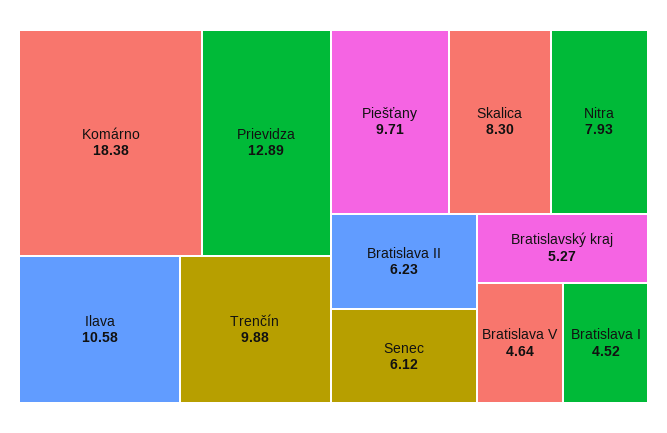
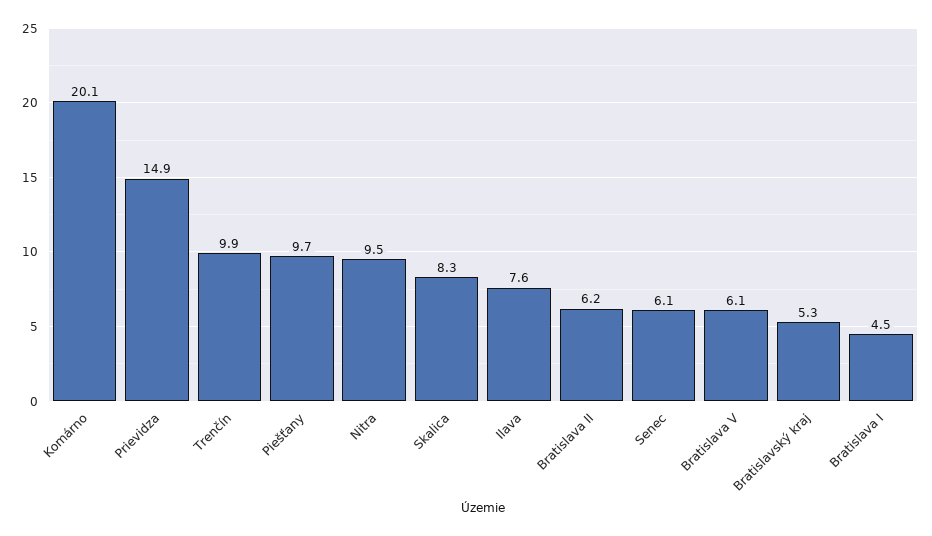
  {
-   "Komárno": 18.38,
+   "Komárno": 20.1,
-   "Prievidza": 12.89,
+   "Prievidza": 14.9,
-   "Ilava": 10.58,
+   "Ilava": 7.6,
    "Trenčín": 9.88,
    "Piešťany": 9.71,
    "Skalica": 8.3,
-   "Nitra": 7.93,
+   "Nitra": 9.5,
    "Bratislava II": 6.23,
    "Senec": 6.12,
    "Bratislavský kraj": 5.27,
-   "Bratislava V": 4.64,
+   "Bratislava V": 6.1,
    "Bratislava I": 4.52
  }

